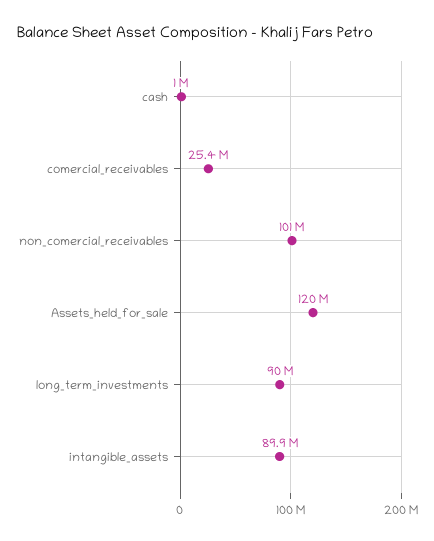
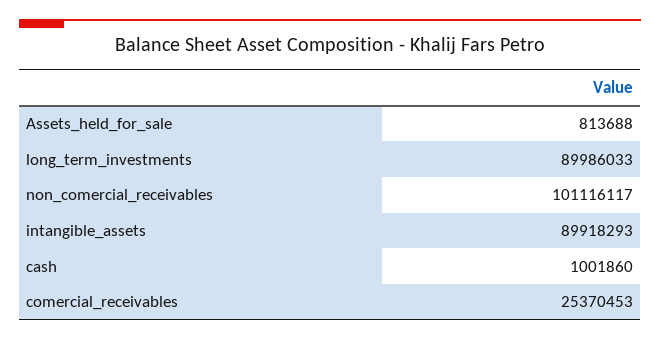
  {
    "cash": 1001860,
    "comercial_receivables": 25370453,
    "non_comercial_receivables": 101116117,
-   "Assets_held_for_sale": 120000000,
+   "Assets_held_for_sale": 813688,
    "long_term_investments": 89986033,
    "intangible_assets": 89918293
  }

